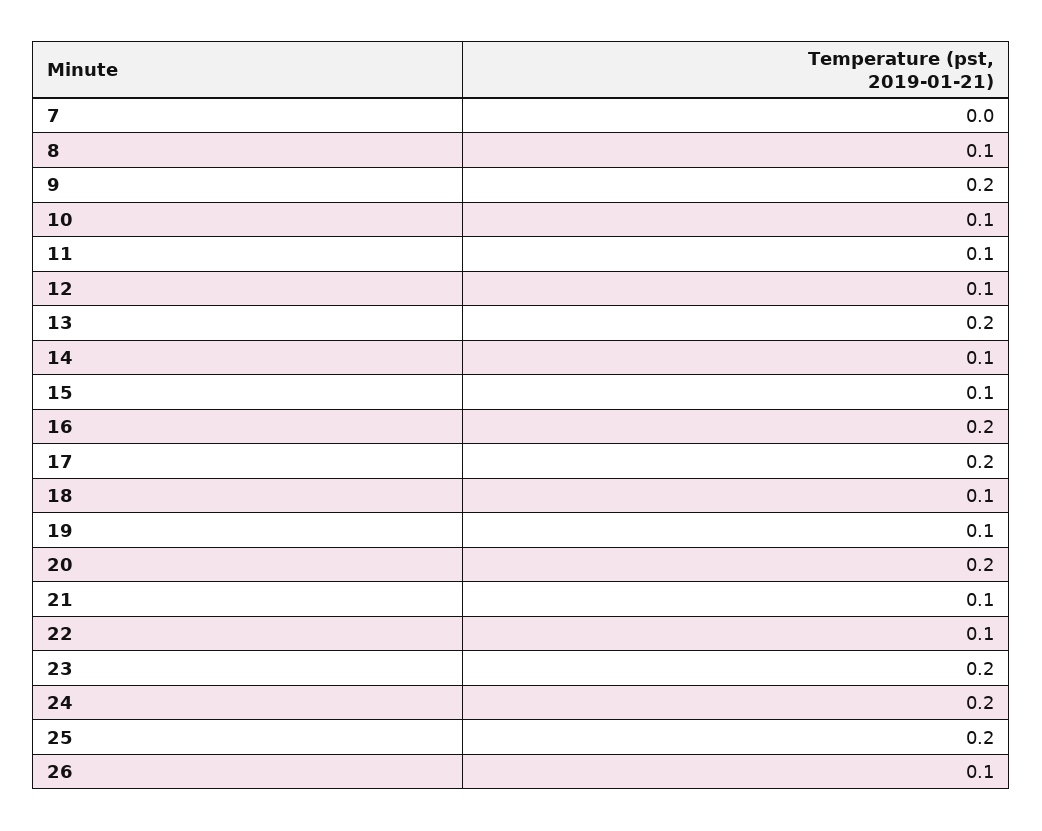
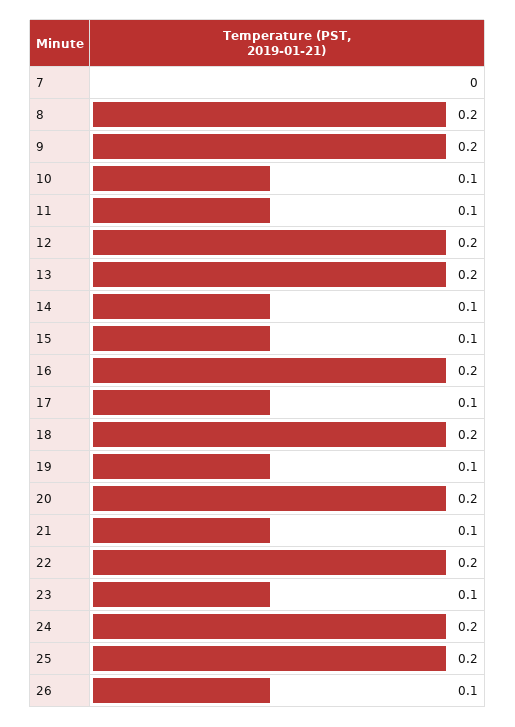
  {
    "7": 0,
-   "8": 0.1,
+   "8": 0.2,
    "9": 0.2,
    "10": 0.1,
    "11": 0.1,
-   "12": 0.1,
+   "12": 0.2,
    "13": 0.2,
    "14": 0.1,
    "15": 0.1,
    "16": 0.2,
-   "17": 0.2,
+   "17": 0.1,
-   "18": 0.1,
+   "18": 0.2,
    "19": 0.1,
    "20": 0.2,
    "21": 0.1,
-   "22": 0.1,
+   "22": 0.2,
-   "23": 0.2,
+   "23": 0.1,
    "24": 0.2,
    "25": 0.2,
    "26": 0.1
  }

